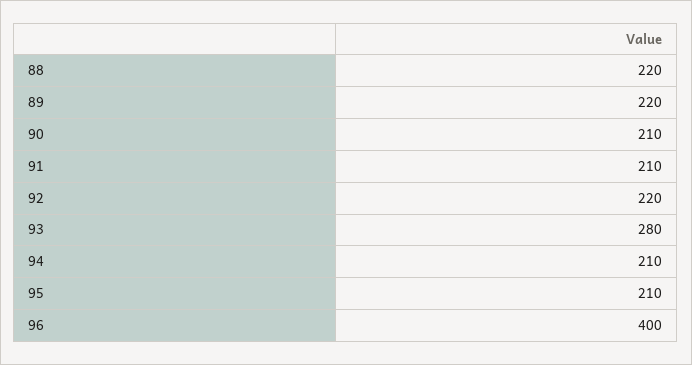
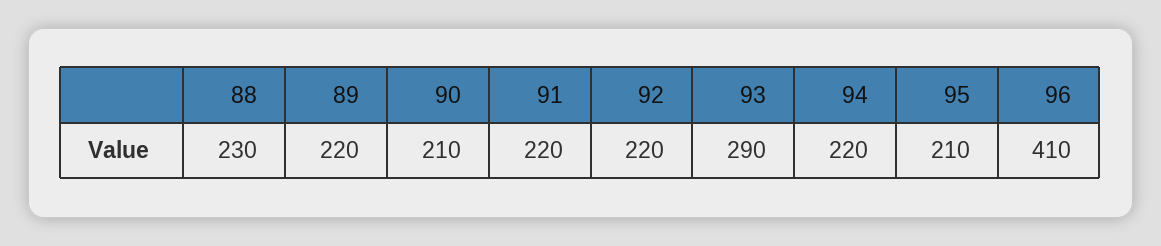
  {
-   "88": 220,
+   "88": 230,
    "89": 220,
    "90": 210,
-   "91": 210,
+   "91": 220,
    "92": 220,
-   "93": 280,
+   "93": 290,
-   "94": 210,
+   "94": 220,
    "95": 210,
-   "96": 400
+   "96": 410
  }

